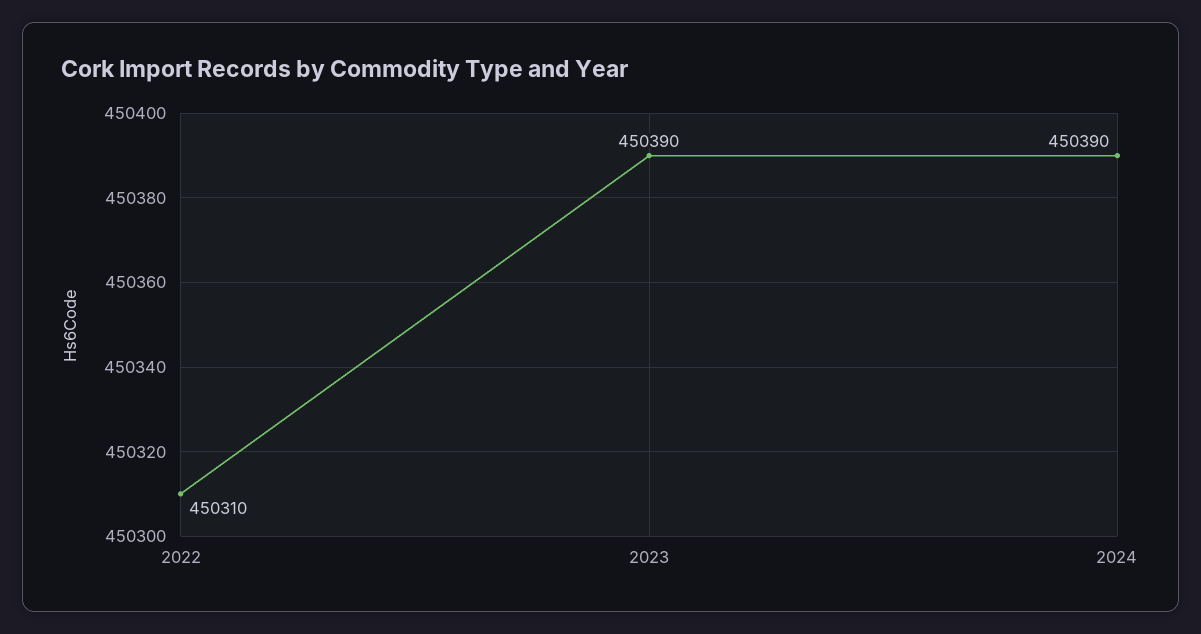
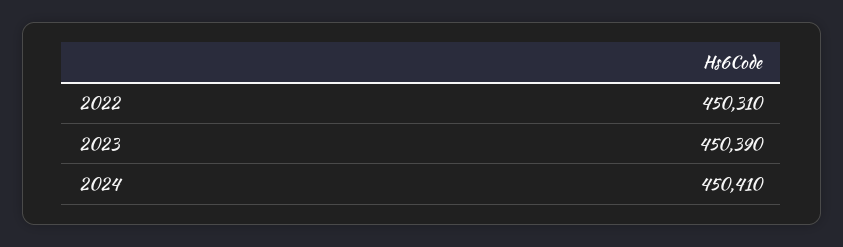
  {
    "2022": 450310,
    "2023": 450390,
-   "2024": 450390
+   "2024": 450410
  }

